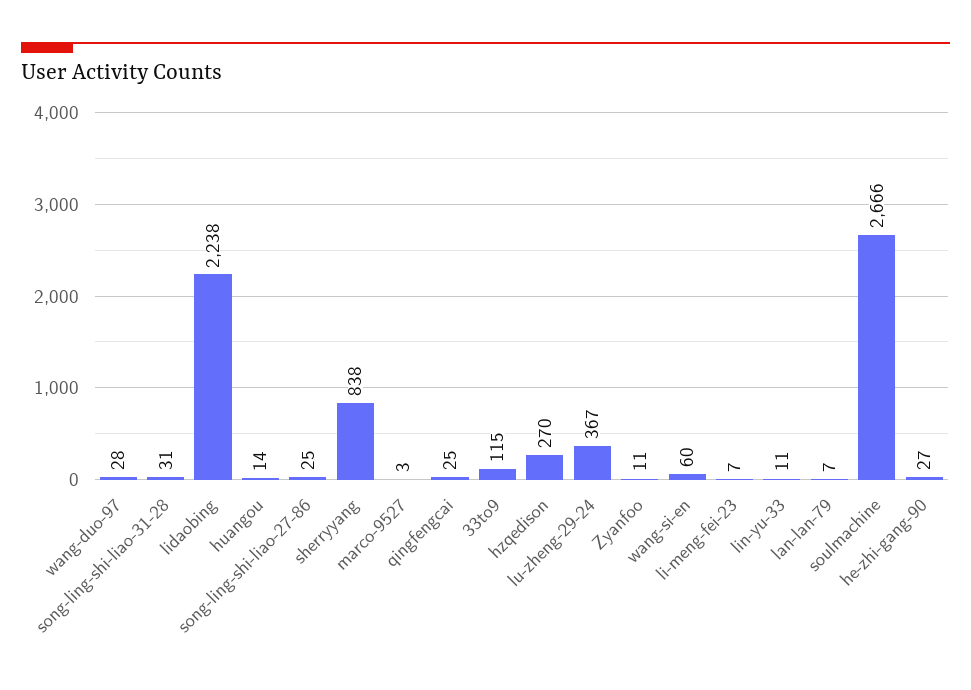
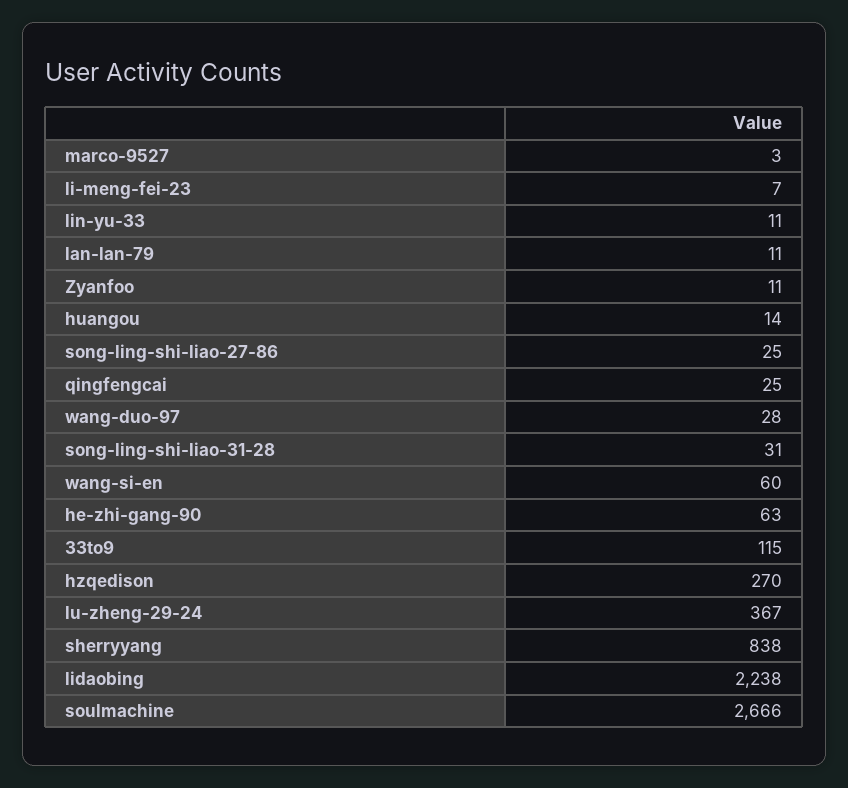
  {
    "wang-duo-97": 28,
    "song-ling-shi-liao-31-28": 31,
    "lidaobing": 2238,
    "huangou": 14,
    "song-ling-shi-liao-27-86": 25,
    "sherryyang": 838,
    "marco-9527": 3,
    "qingfengcai": 25,
    "33to9": 115,
    "hzqedison": 270,
    "lu-zheng-29-24": 367,
    "Zyanfoo": 11,
    "wang-si-en": 60,
    "li-meng-fei-23": 7,
    "lin-yu-33": 11,
-   "lan-lan-79": 7,
+   "lan-lan-79": 11,
    "soulmachine": 2666,
-   "he-zhi-gang-90": 27
+   "he-zhi-gang-90": 63
  }

